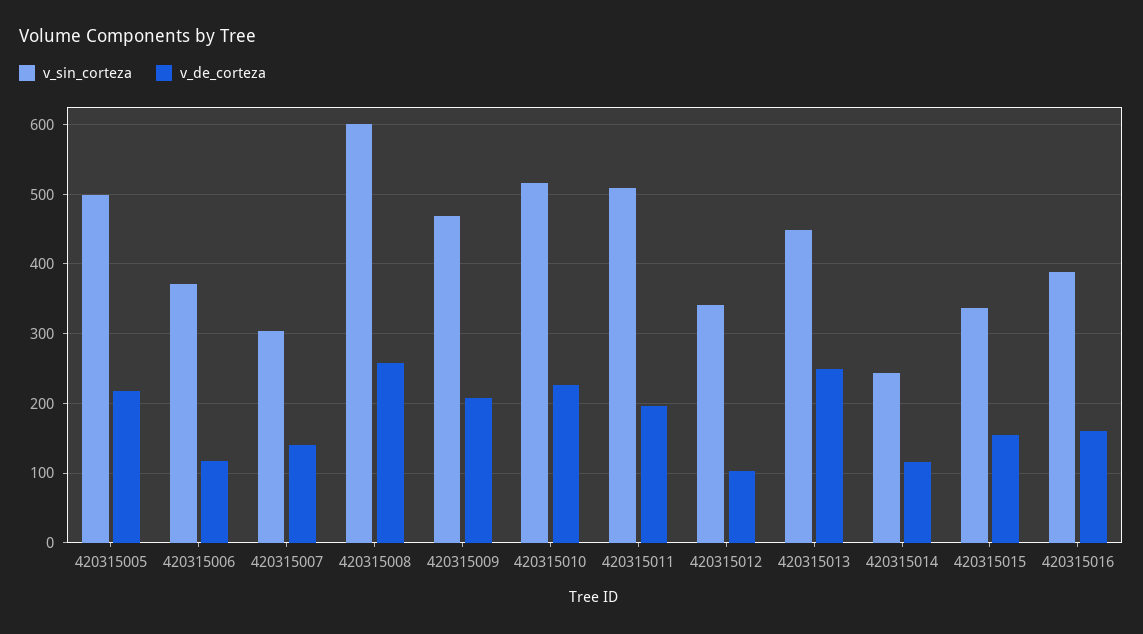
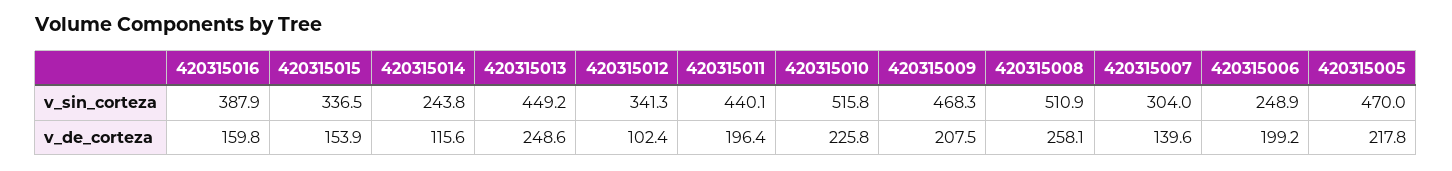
  {
    "v_sin_corteza": {
-     "420315005": 500,
+     "420315005": 470,
-     "420315006": 370,
+     "420315006": 248.9,
      "420315007": 304,
-     "420315008": 600,
+     "420315008": 510.9,
      "420315009": 468.3,
      "420315010": 515.8,
-     "420315011": 510,
+     "420315011": 440.1,
      "420315012": 341.3,
      "420315013": 449.2,
      "420315014": 243.8,
      "420315015": 336.5,
      "420315016": 387.9
    },
    "v_de_corteza": {
      "420315005": 217.8,
-     "420315006": 120,
+     "420315006": 199.2,
      "420315007": 139.6,
      "420315008": 258.1,
      "420315009": 207.5,
      "420315010": 225.8,
      "420315011": 196.4,
      "420315012": 102.4,
      "420315013": 248.6,
      "420315014": 115.6,
      "420315015": 153.9,
      "420315016": 159.8
    }
  }

